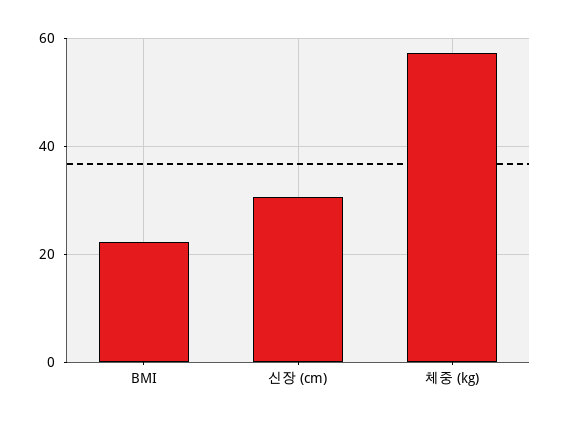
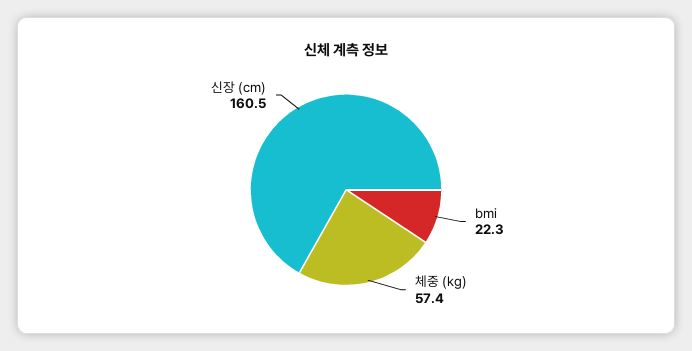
  {
    "BMI": 22.3,
-   "신장 (cm)": 30,
+   "신장 (cm)": 160.5,
    "체중 (kg)": 57.4
  }

